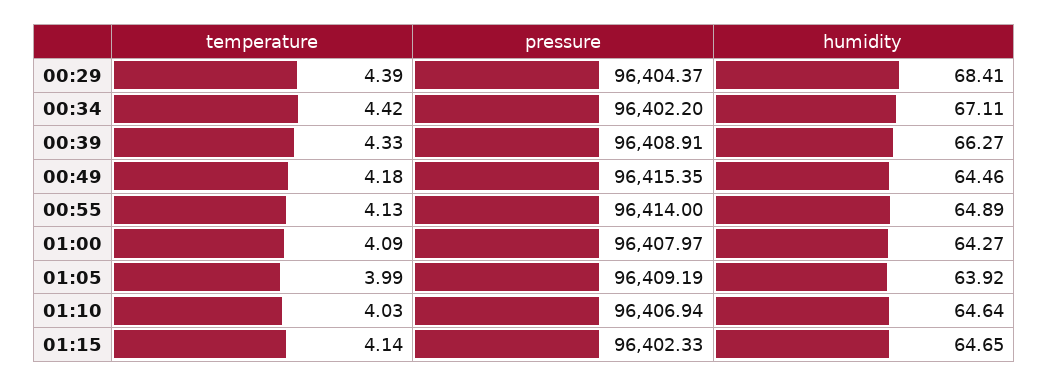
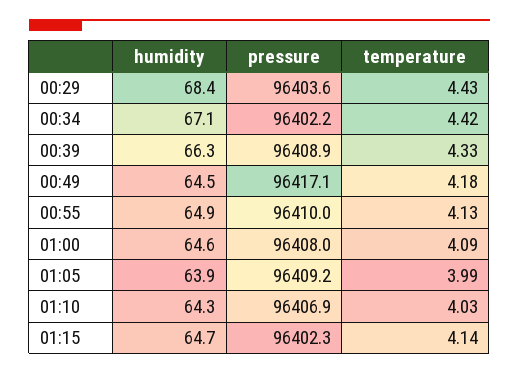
  {
    "temperature": {
-     "00:29": 4.39,
+     "00:29": 4.43,
      "00:34": 4.42,
      "00:39": 4.33,
      "00:49": 4.18,
      "00:55": 4.13,
      "01:00": 4.09,
      "01:05": 3.99,
      "01:10": 4.03,
      "01:15": 4.14
    },
    "pressure": {
-     "00:29": 96404.37,
+     "00:29": 96403.6,
      "00:34": 96402.2,
      "00:39": 96408.91,
-     "00:49": 96415.35,
+     "00:49": 96417.1,
-     "00:55": 96414,
+     "00:55": 96410,
      "01:00": 96407.97,
      "01:05": 96409.19,
      "01:10": 96406.94,
      "01:15": 96402.33
    },
    "humidity": {
      "00:29": 68.41,
      "00:34": 67.11,
      "00:39": 66.27,
      "00:49": 64.46,
      "00:55": 64.89,
-     "01:00": 64.27,
+     "01:00": 64.6,
      "01:05": 63.92,
-     "01:10": 64.64,
+     "01:10": 64.3,
      "01:15": 64.65
    }
  }

